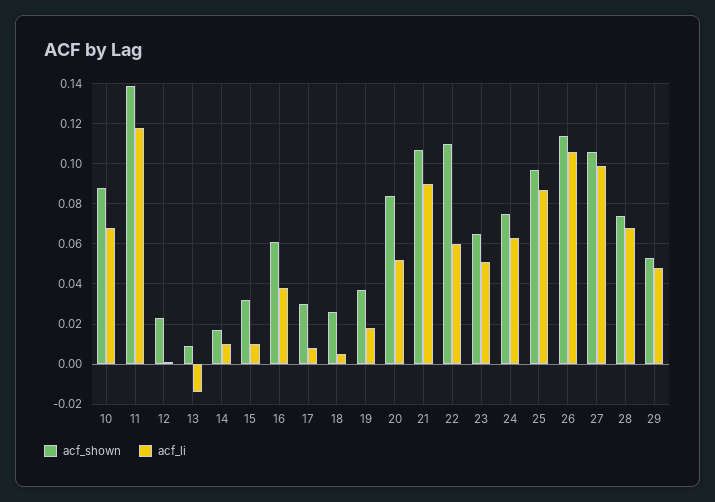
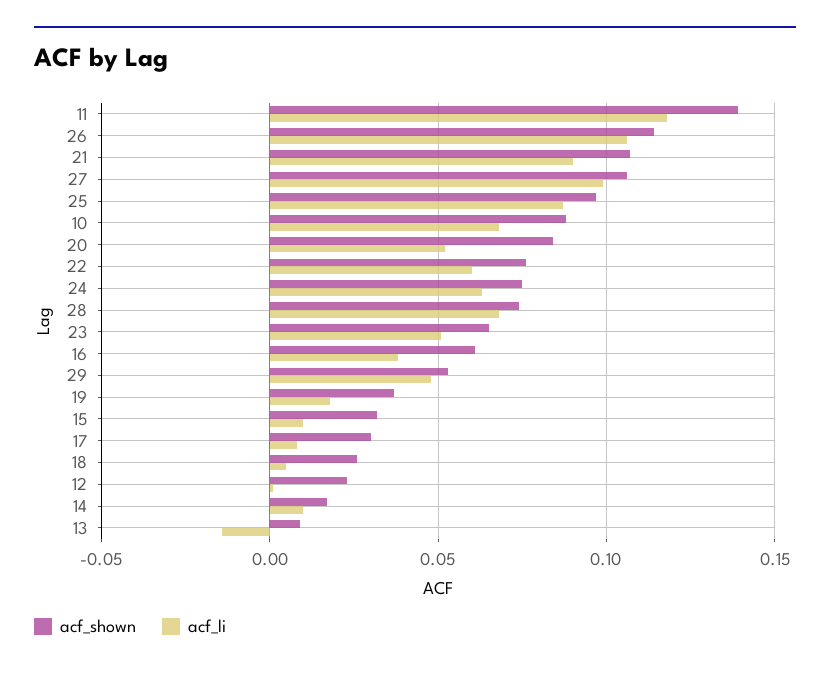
  {
    "acf_shown": {
      "10": 0.09,
      "11": 0.14,
      "12": 0.025,
      "13": 0.01,
      "14": 0.015,
      "15": 0.03,
      "16": 0.06,
      "17": 0.03,
      "18": 0.025,
      "19": 0.035,
      "20": 0.085,
      "21": 0.105,
-     "22": 0.11,
+     "22": 0.075,
      "23": 0.065,
      "24": 0.075,
      "25": 0.095,
      "26": 0.115,
      "27": 0.105,
      "28": 0.075,
      "29": 0.055
    },
    "acf_li": {
      "10": 0.07,
      "11": 0.12,
      "12": 0,
      "13": -0.015,
      "14": 0.01,
      "15": 0.01,
      "16": 0.04,
      "17": 0.01,
      "18": 0.005,
      "19": 0.02,
      "20": 0.05,
      "21": 0.09,
      "22": 0.06,
      "23": 0.05,
      "24": 0.065,
      "25": 0.085,
      "26": 0.105,
      "27": 0.1,
      "28": 0.07,
      "29": 0.05
    }
  }

